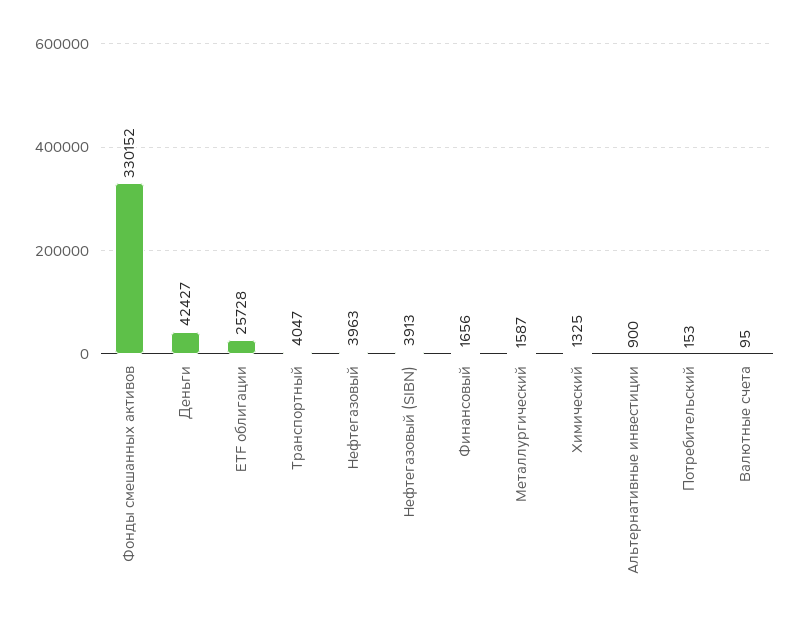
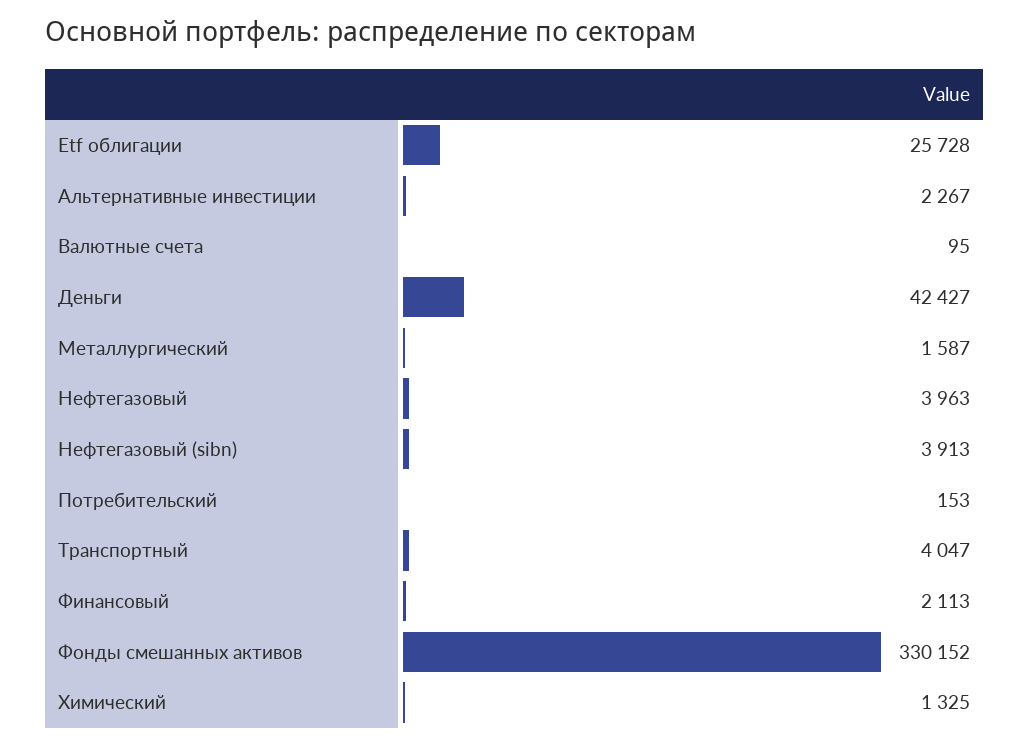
  {
    "Фонды смешанных активов": 330152,
    "Деньги": 42427,
    "ETF облигации": 25728,
    "Транспортный": 4047,
    "Нефтегазовый": 3963,
    "Нефтегазовый (SIBN)": 3913,
-   "Финансовый": 1656,
+   "Финансовый": 2113,
    "Металлургический": 1587,
    "Химический": 1325,
-   "Альтернативные инвестиции": 900,
+   "Альтернативные инвестиции": 2267,
    "Потребительский": 153,
    "Валютные счета": 95
  }

